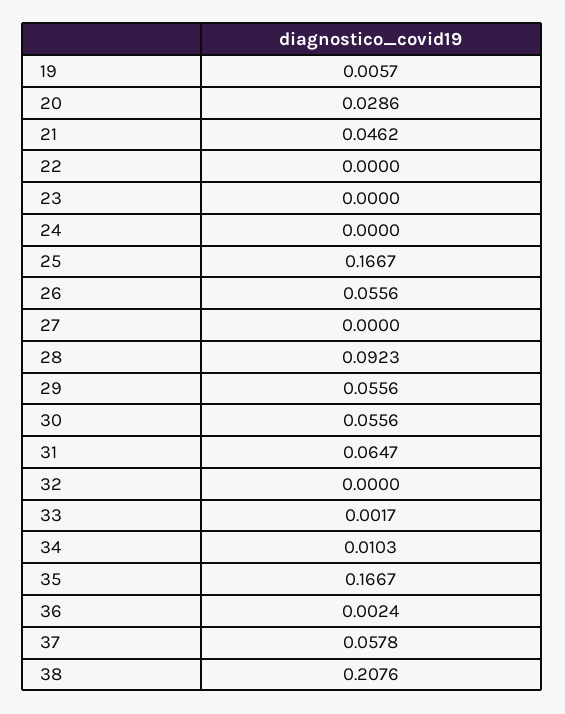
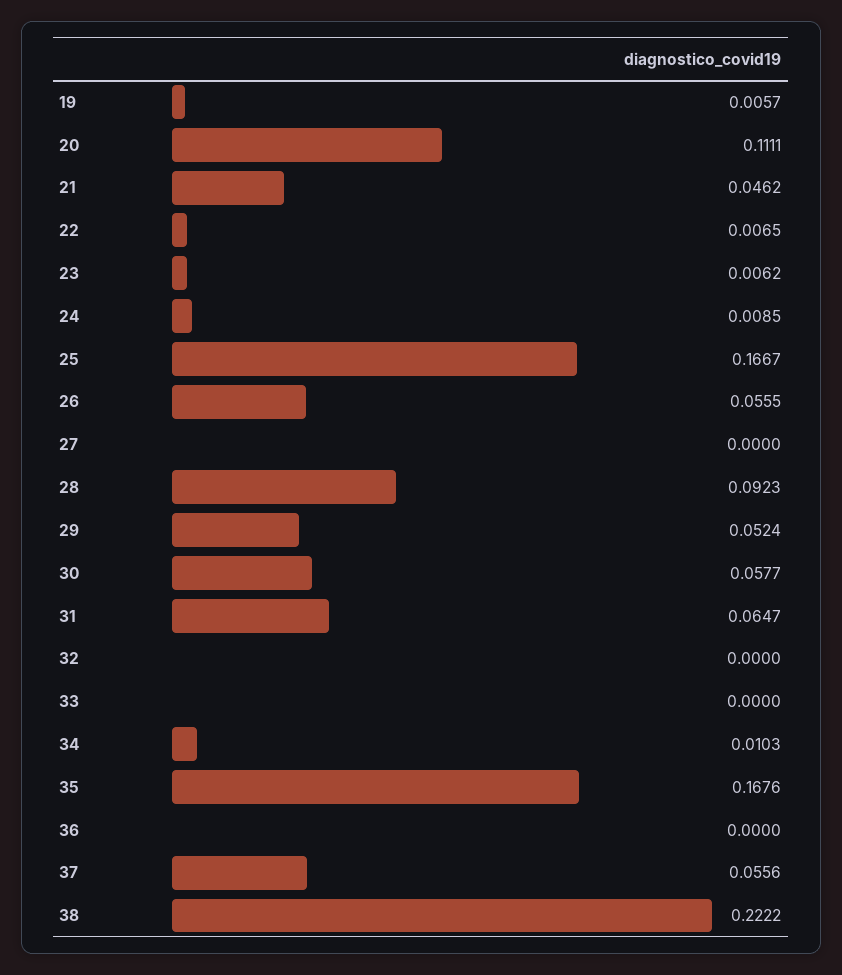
  {
    "19": 0.0057,
-   "20": 0.0286,
+   "20": 0.1111,
    "21": 0.0462,
-   "22": 0,
+   "22": 0.0065,
-   "23": 0,
+   "23": 0.0062,
-   "24": 0,
+   "24": 0.0085,
    "25": 0.1667,
-   "26": 0.0556,
+   "26": 0.0555,
    "27": 0,
    "28": 0.0923,
-   "29": 0.0556,
+   "29": 0.0524,
-   "30": 0.0556,
+   "30": 0.0577,
    "31": 0.0647,
    "32": 0,
-   "33": 0.0017,
+   "33": 0,
    "34": 0.0103,
-   "35": 0.1667,
+   "35": 0.1676,
-   "36": 0.0024,
+   "36": 0,
-   "37": 0.0578,
+   "37": 0.0556,
-   "38": 0.2076
+   "38": 0.2222
  }

